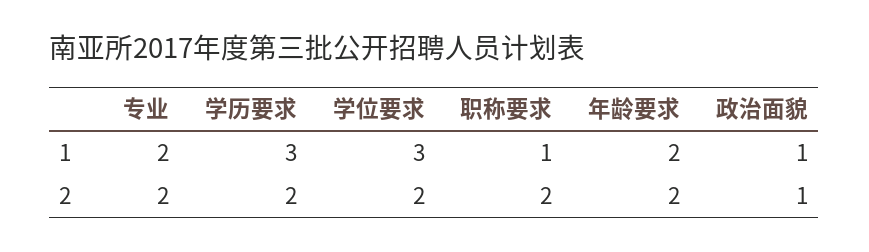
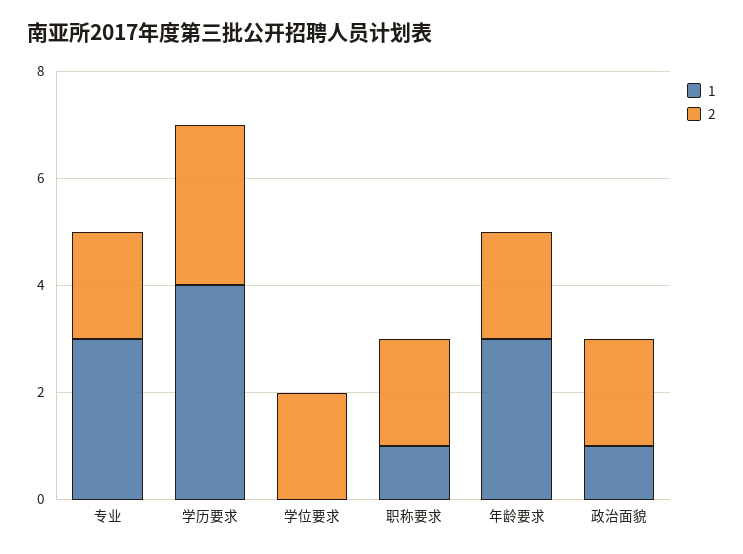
  {
    "1": {
-     "专业": 2,
+     "专业": 3,
-     "学历要求": 3,
+     "学历要求": 4,
-     "学位要求": 3,
+     "学位要求": 0,
      "职称要求": 1,
-     "年龄要求": 2,
+     "年龄要求": 3,
      "政治面貌": 1
    },
    "2": {
      "专业": 2,
-     "学历要求": 2,
+     "学历要求": 3,
      "学位要求": 2,
      "职称要求": 2,
      "年龄要求": 2,
-     "政治面貌": 1
+     "政治面貌": 2
    }
  }

